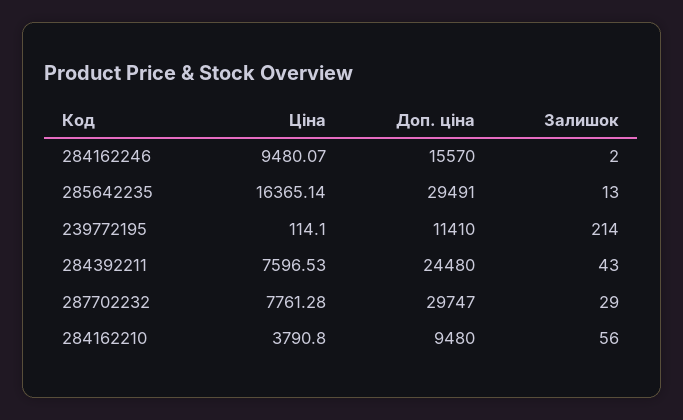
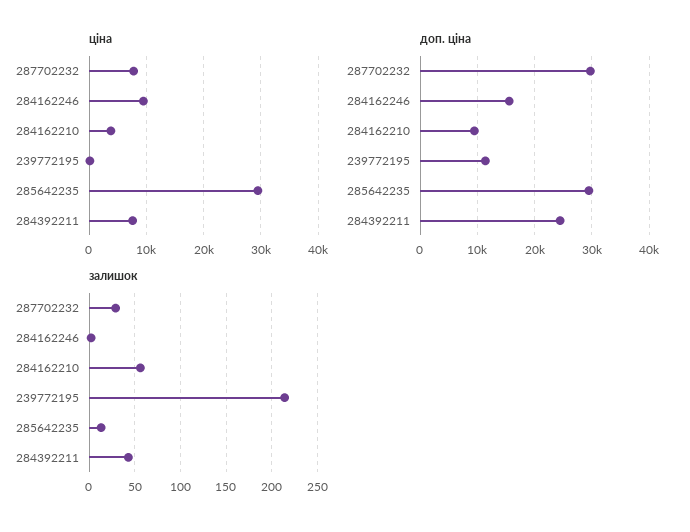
  {
    "Ціна": {
      "284162246": 9480.07,
-     "285642235": 16365.14,
+     "285642235": 30000,
      "239772195": 114.1,
      "284392211": 7596.53,
      "287702232": 7761.28,
      "284162210": 3790.8
    },
    "Доп. ціна": {
      "284162246": 15570,
      "285642235": 29491,
      "239772195": 11410,
      "284392211": 24480,
      "287702232": 29747,
      "284162210": 9480
    },
    "Залишок": {
      "284162246": 2,
      "285642235": 13,
      "239772195": 214,
      "284392211": 43,
      "287702232": 29,
      "284162210": 56
    }
  }

